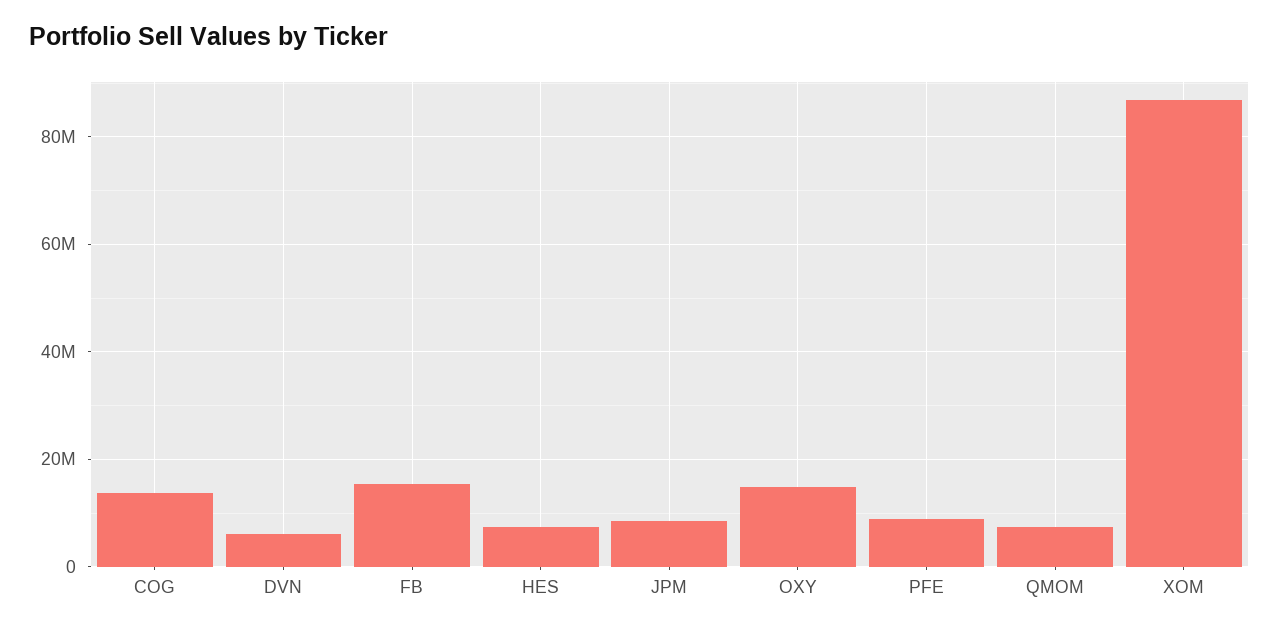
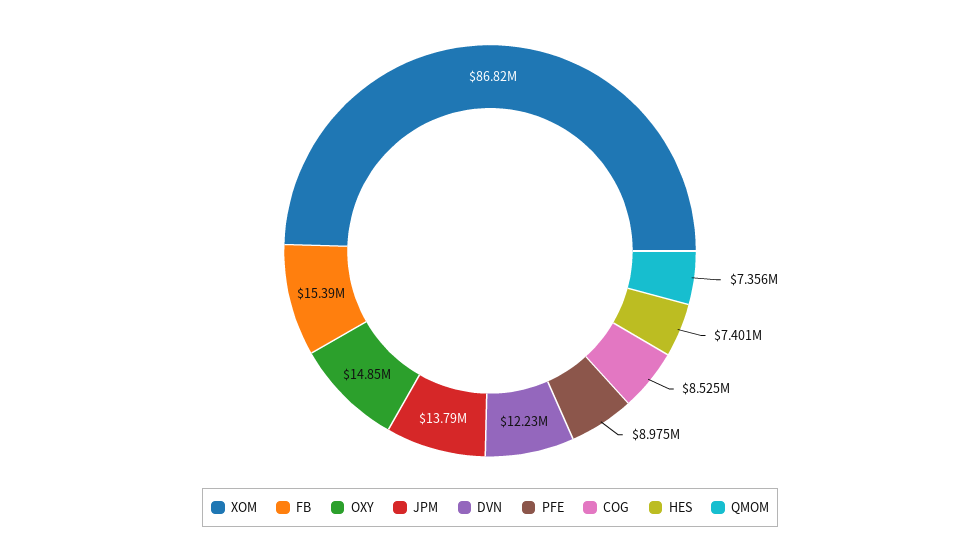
  {
-   "COG": 14000000,
+   "COG": 8525000,
-   "DVN": 6000000,
+   "DVN": 12230000,
    "FB": 15390000,
    "HES": 7401000,
-   "JPM": 8000000,
+   "JPM": 13790000,
    "OXY": 14850000,
    "PFE": 8975000,
    "QMOM": 7356000,
    "XOM": 86820000
  }

